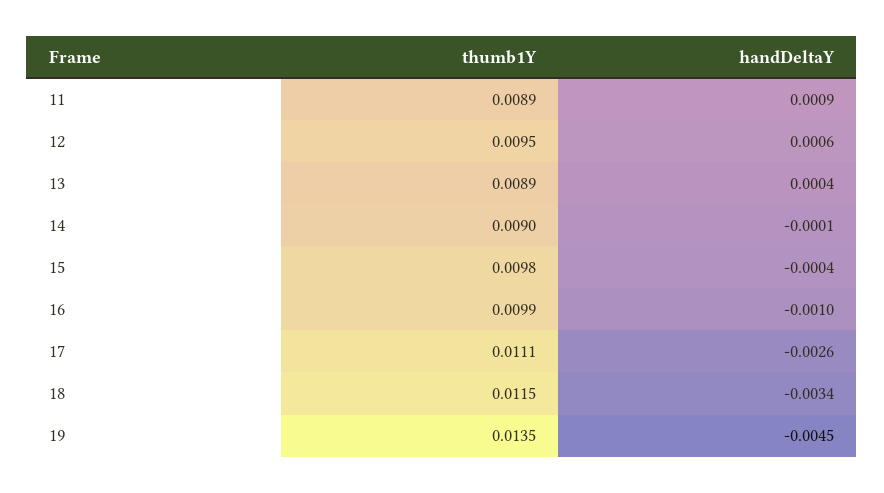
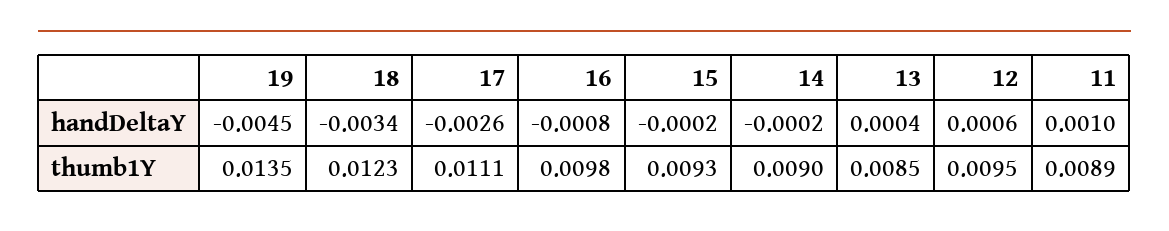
  {
    "thumb1Y": {
      "11": 0.0089,
      "12": 0.0095,
-     "13": 0.0089,
+     "13": 0.0085,
      "14": 0.009,
-     "15": 0.0098,
+     "15": 0.0093,
-     "16": 0.0099,
+     "16": 0.0098,
      "17": 0.0111,
-     "18": 0.0115,
+     "18": 0.0123,
      "19": 0.0135
    },
    "handDeltaY": {
-     "11": 0.0009,
+     "11": 0.001,
      "12": 0.0006,
      "13": 0.0004,
-     "14": -0.0001,
+     "14": -0.0002,
-     "15": -0.0004,
+     "15": -0.0002,
-     "16": -0.001,
+     "16": -0.0008,
      "17": -0.0026,
      "18": -0.0034,
      "19": -0.0045
    }
  }

